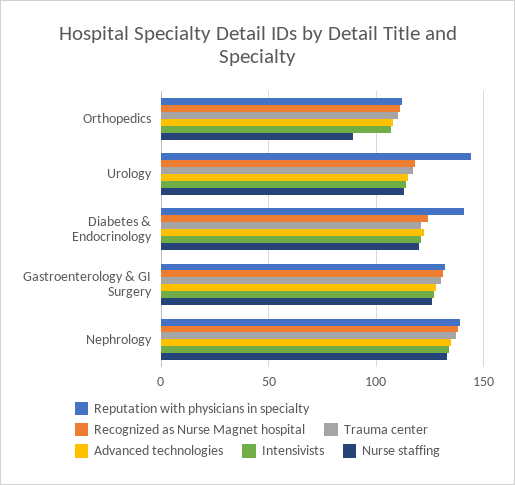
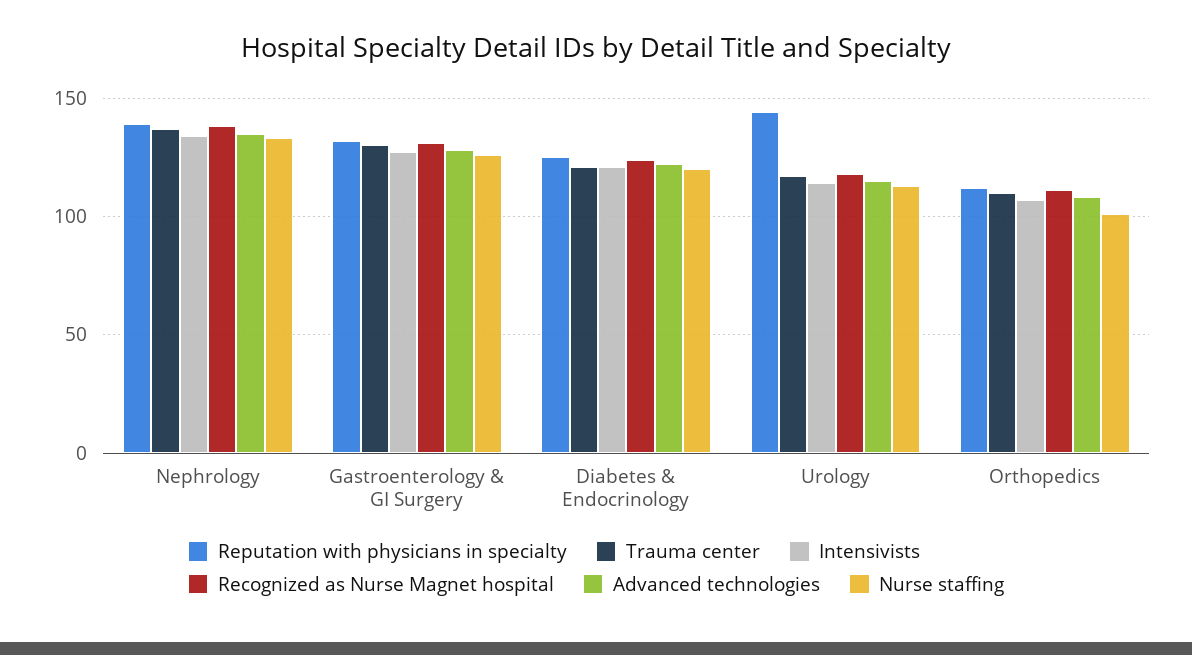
  {
    "Reputation with physicians in specialty": {
      "Orthopedics": 110,
      "Urology": 145,
-     "Diabetes & Endocrinology": 140,
+     "Diabetes & Endocrinology": 125,
      "Gastroenterology & GI Surgery": 130,
      "Nephrology": 140
    },
    "Recognized as Nurse Magnet hospital": {
      "Orthopedics": 110,
      "Urology": 120,
      "Diabetes & Endocrinology": 125,
      "Gastroenterology & GI Surgery": 130,
      "Nephrology": 140
    },
    "Trauma center": {
      "Orthopedics": 110,
      "Urology": 115,
      "Diabetes & Endocrinology": 120,
      "Gastroenterology & GI Surgery": 130,
      "Nephrology": 135
    },
    "Advanced technologies": {
      "Orthopedics": 110,
      "Urology": 115,
      "Diabetes & Endocrinology": 120,
      "Gastroenterology & GI Surgery": 130,
      "Nephrology": 135
    },
    "Intensivists": {
      "Orthopedics": 105,
      "Urology": 115,
      "Diabetes & Endocrinology": 120,
      "Gastroenterology & GI Surgery": 125,
      "Nephrology": 135
    },
    "Nurse staffing": {
-     "Orthopedics": 90,
+     "Orthopedics": 100,
      "Urology": 115,
      "Diabetes & Endocrinology": 120,
      "Gastroenterology & GI Surgery": 125,
      "Nephrology": 135
    }
  }

